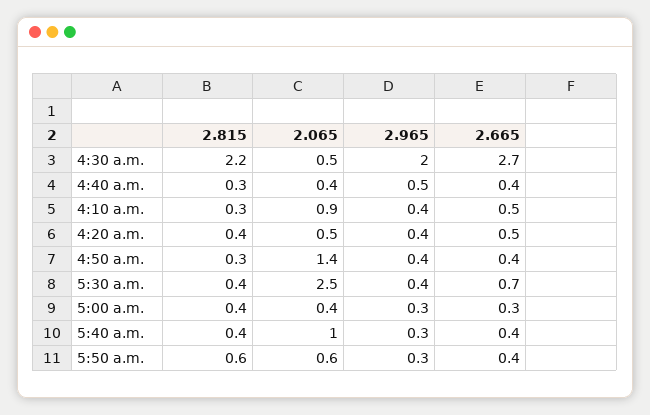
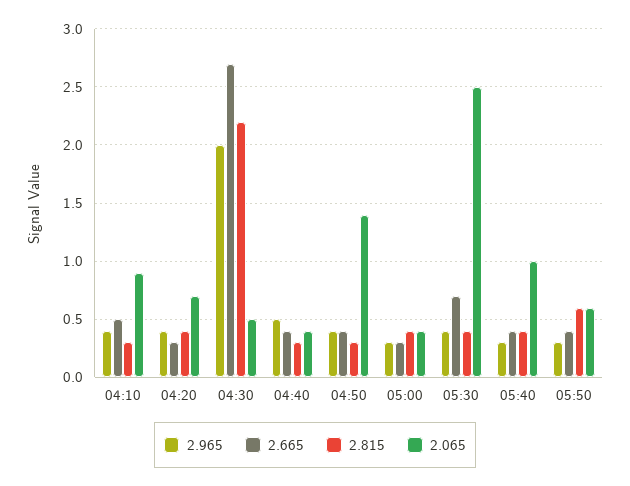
  {
    "2.815": {
      "4:30 a.m.": 2.2,
      "4:40 a.m.": 0.3,
      "4:10 a.m.": 0.3,
      "4:20 a.m.": 0.4,
      "4:50 a.m.": 0.3,
      "5:30 a.m.": 0.4,
      "5:00 a.m.": 0.4,
      "5:40 a.m.": 0.4,
      "5:50 a.m.": 0.6
    },
    "2.065": {
      "4:30 a.m.": 0.5,
      "4:40 a.m.": 0.4,
      "4:10 a.m.": 0.9,
-     "4:20 a.m.": 0.5,
+     "4:20 a.m.": 0.7,
      "4:50 a.m.": 1.4,
      "5:30 a.m.": 2.5,
      "5:00 a.m.": 0.4,
      "5:40 a.m.": 1,
      "5:50 a.m.": 0.6
    },
    "2.965": {
      "4:30 a.m.": 2,
      "4:40 a.m.": 0.5,
      "4:10 a.m.": 0.4,
      "4:20 a.m.": 0.4,
      "4:50 a.m.": 0.4,
      "5:30 a.m.": 0.4,
      "5:00 a.m.": 0.3,
      "5:40 a.m.": 0.3,
      "5:50 a.m.": 0.3
    },
    "2.665": {
      "4:30 a.m.": 2.7,
      "4:40 a.m.": 0.4,
      "4:10 a.m.": 0.5,
-     "4:20 a.m.": 0.5,
+     "4:20 a.m.": 0.3,
      "4:50 a.m.": 0.4,
      "5:30 a.m.": 0.7,
      "5:00 a.m.": 0.3,
      "5:40 a.m.": 0.4,
      "5:50 a.m.": 0.4
    }
  }

